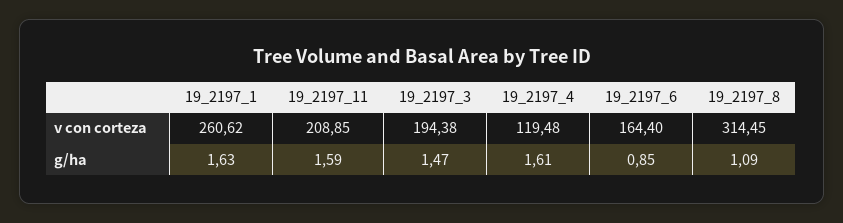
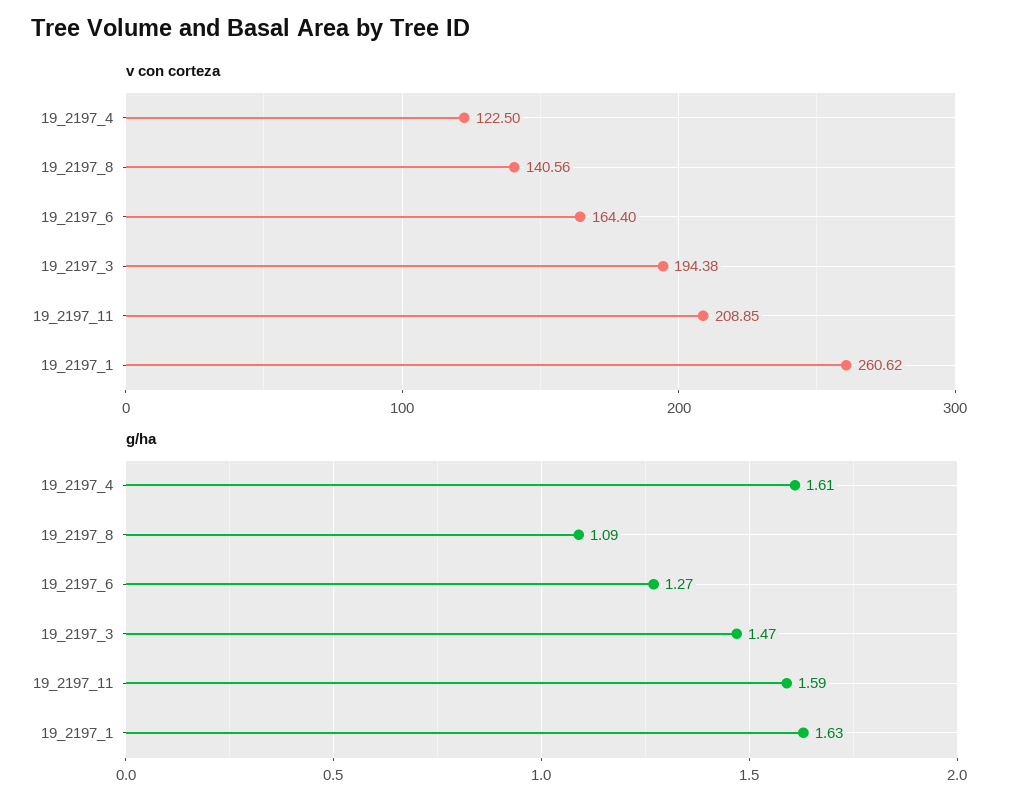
  {
    "v con corteza": {
      "19_2197_1": 260.62,
      "19_2197_11": 208.85,
      "19_2197_3": 194.38,
-     "19_2197_4": 119.48,
+     "19_2197_4": 122.5,
      "19_2197_6": 164.4,
-     "19_2197_8": 314.45
+     "19_2197_8": 140.56
    },
    "g/ha": {
      "19_2197_1": 1.63,
      "19_2197_11": 1.59,
      "19_2197_3": 1.47,
      "19_2197_4": 1.61,
-     "19_2197_6": 0.85,
+     "19_2197_6": 1.27,
      "19_2197_8": 1.09
    }
  }

